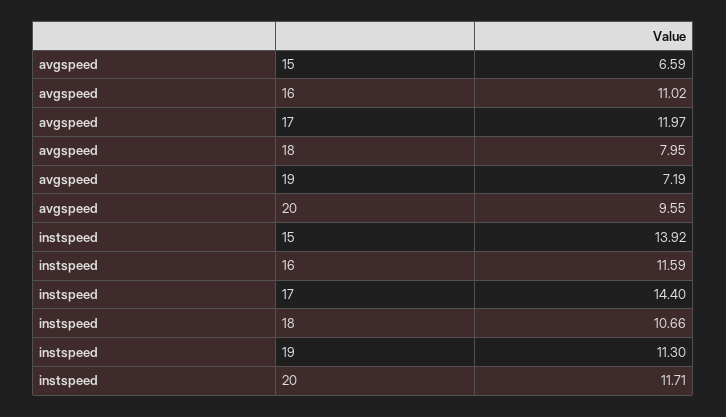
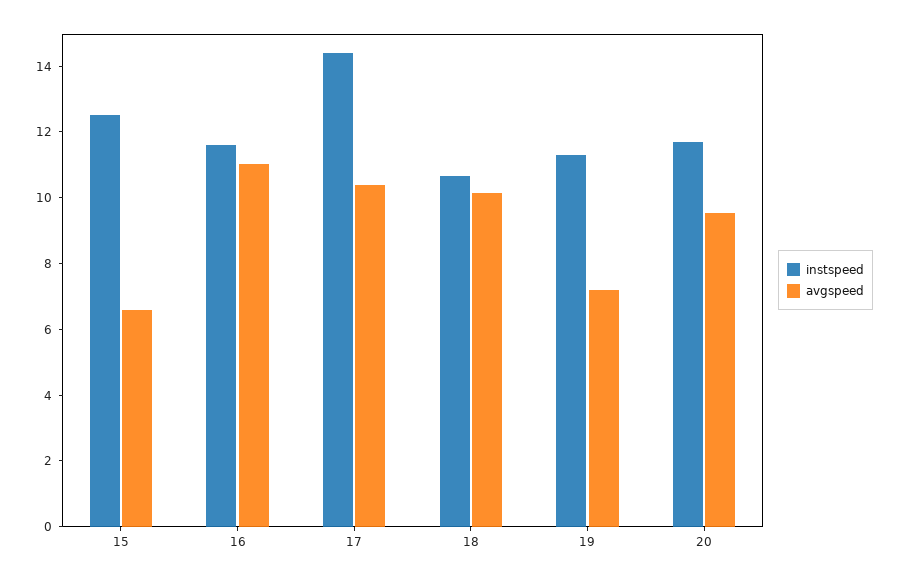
  {
    "avgspeed": {
      "15": 6.59,
      "16": 11.02,
-     "17": 11.97,
+     "17": 10.5,
-     "18": 7.95,
+     "18": 10,
      "19": 7.19,
      "20": 9.55
    },
    "instspeed": {
-     "15": 13.92,
+     "15": 12.5,
      "16": 11.59,
      "17": 14.4,
      "18": 10.66,
      "19": 11.3,
      "20": 11.71
    }
  }

